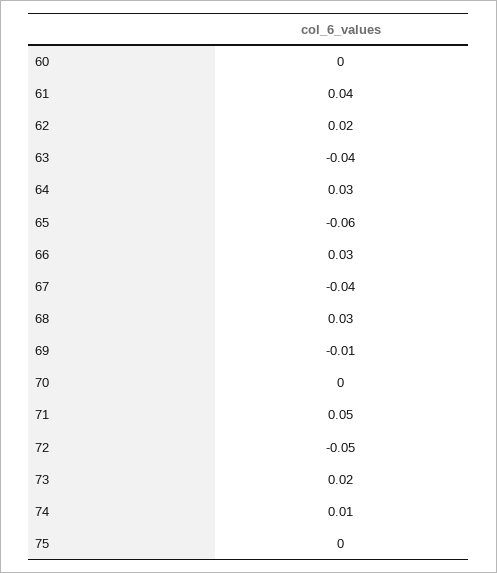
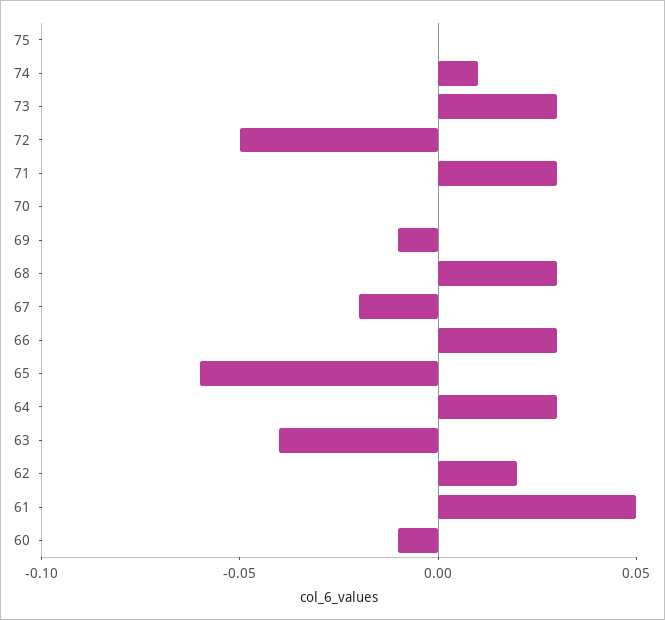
  {
-   "60": 0,
+   "60": -0.01,
-   "61": 0.04,
+   "61": 0.05,
    "62": 0.02,
    "63": -0.04,
    "64": 0.03,
    "65": -0.06,
    "66": 0.03,
-   "67": -0.04,
+   "67": -0.02,
    "68": 0.03,
    "69": -0.01,
    "70": 0,
-   "71": 0.05,
+   "71": 0.03,
    "72": -0.05,
-   "73": 0.02,
+   "73": 0.03,
    "74": 0.01,
    "75": 0
  }

